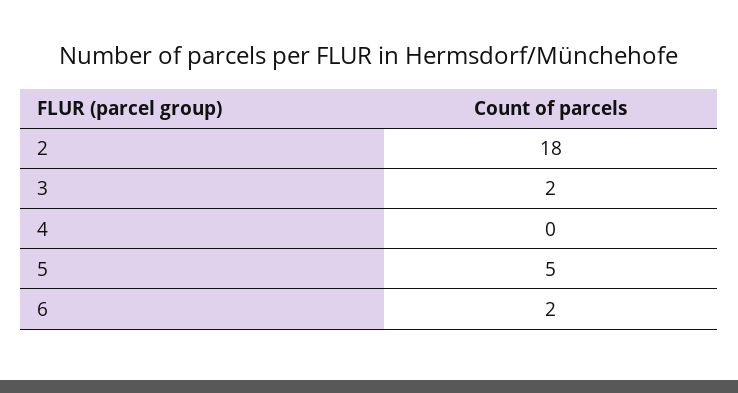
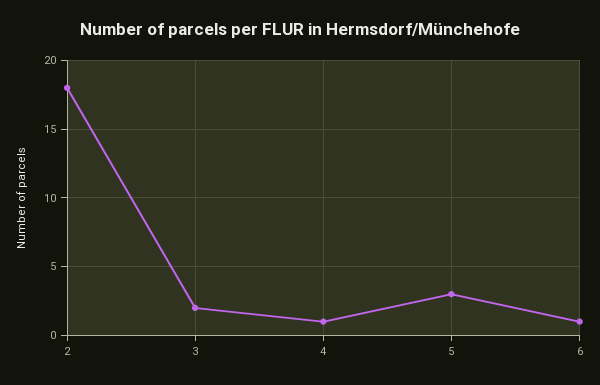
  {
    "2": 18,
    "3": 2,
-   "4": 0,
+   "4": 1,
-   "5": 5,
+   "5": 3,
-   "6": 2
+   "6": 1
  }

